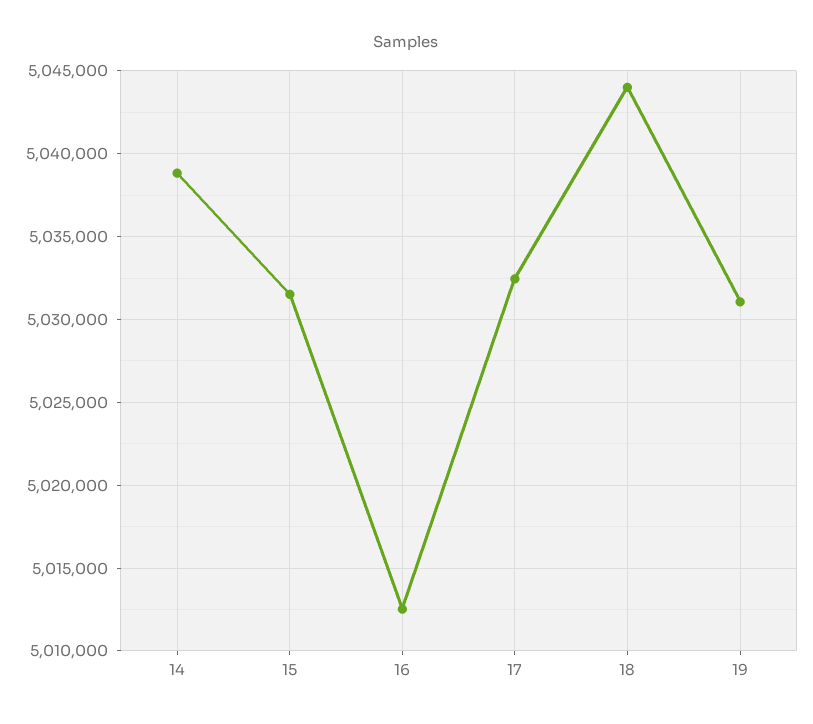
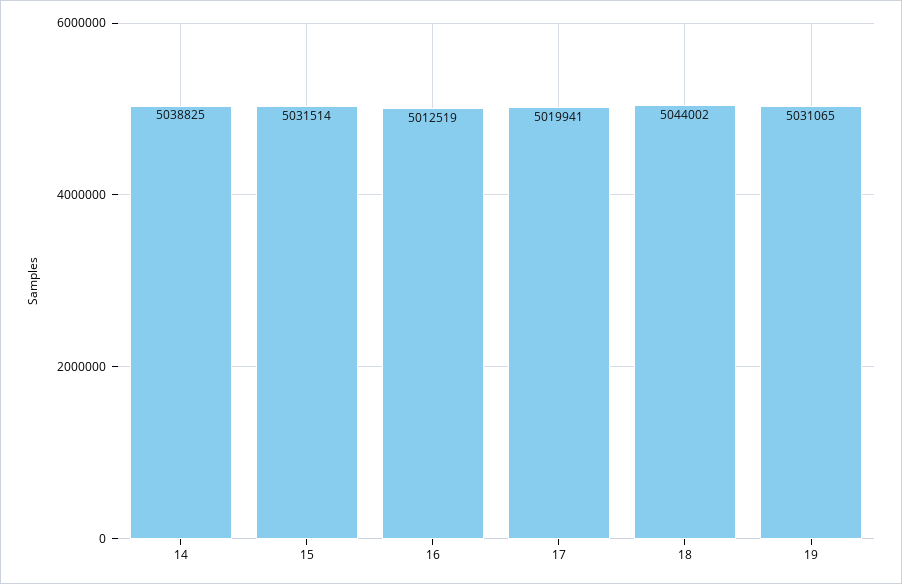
  {
    "14": 5038825,
    "15": 5031514,
    "16": 5012519,
-   "17": 5032500,
+   "17": 5019941,
    "18": 5044002,
    "19": 5031065
  }

